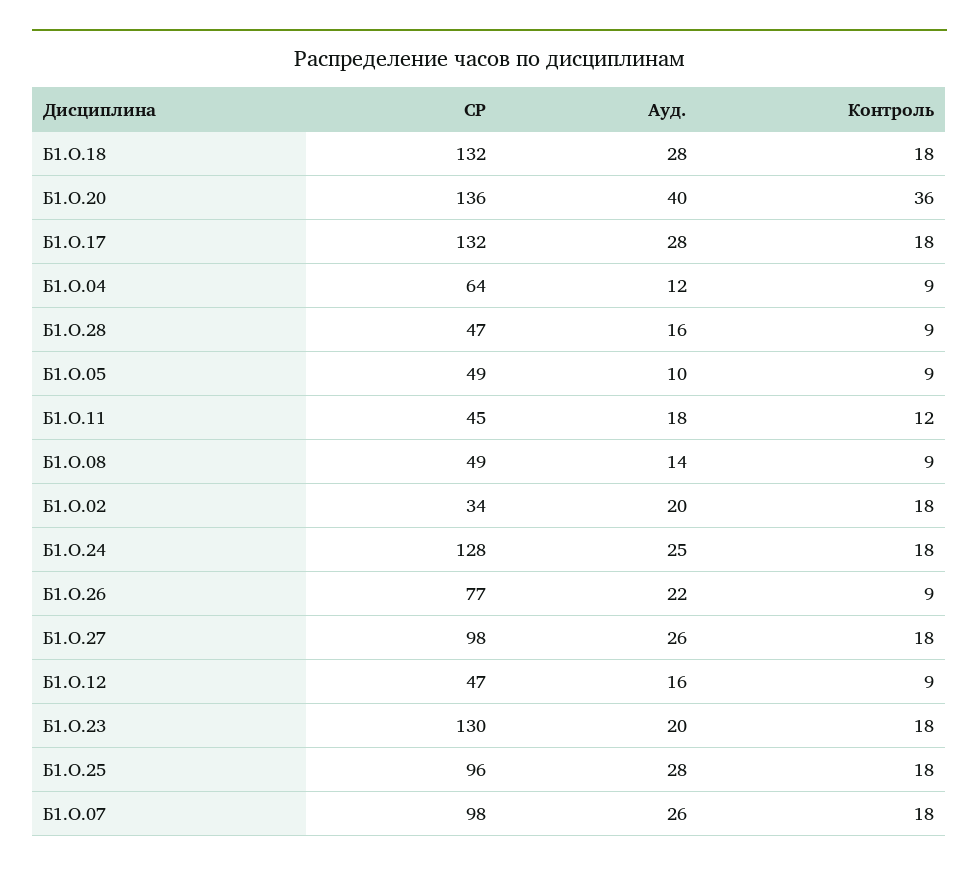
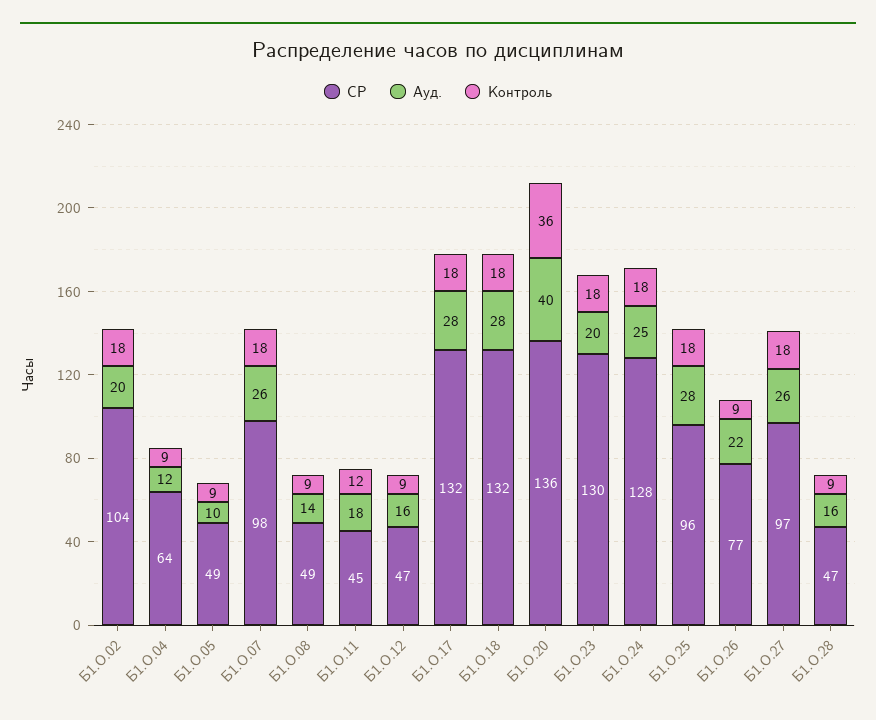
  {
    "СР": {
      "Б1.О.18": 132,
      "Б1.О.20": 136,
      "Б1.О.17": 132,
      "Б1.О.04": 64,
      "Б1.О.28": 47,
      "Б1.О.05": 49,
      "Б1.О.11": 45,
      "Б1.О.08": 49,
-     "Б1.О.02": 34,
+     "Б1.О.02": 104,
      "Б1.О.24": 128,
      "Б1.О.26": 77,
-     "Б1.О.27": 98,
+     "Б1.О.27": 97,
      "Б1.О.12": 47,
      "Б1.О.23": 130,
      "Б1.О.25": 96,
      "Б1.О.07": 98
    },
    "Ауд.": {
      "Б1.О.18": 28,
      "Б1.О.20": 40,
      "Б1.О.17": 28,
      "Б1.О.04": 12,
      "Б1.О.28": 16,
      "Б1.О.05": 10,
      "Б1.О.11": 18,
      "Б1.О.08": 14,
      "Б1.О.02": 20,
      "Б1.О.24": 25,
      "Б1.О.26": 22,
      "Б1.О.27": 26,
      "Б1.О.12": 16,
      "Б1.О.23": 20,
      "Б1.О.25": 28,
      "Б1.О.07": 26
    },
    "Контроль": {
      "Б1.О.18": 18,
      "Б1.О.20": 36,
      "Б1.О.17": 18,
      "Б1.О.04": 9,
      "Б1.О.28": 9,
      "Б1.О.05": 9,
      "Б1.О.11": 12,
      "Б1.О.08": 9,
      "Б1.О.02": 18,
      "Б1.О.24": 18,
      "Б1.О.26": 9,
      "Б1.О.27": 18,
      "Б1.О.12": 9,
      "Б1.О.23": 18,
      "Б1.О.25": 18,
      "Б1.О.07": 18
    }
  }

